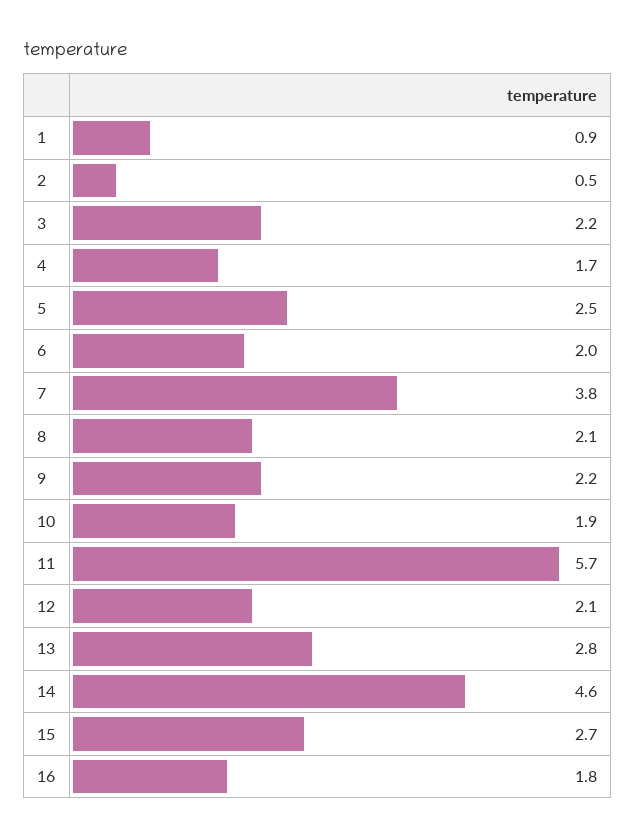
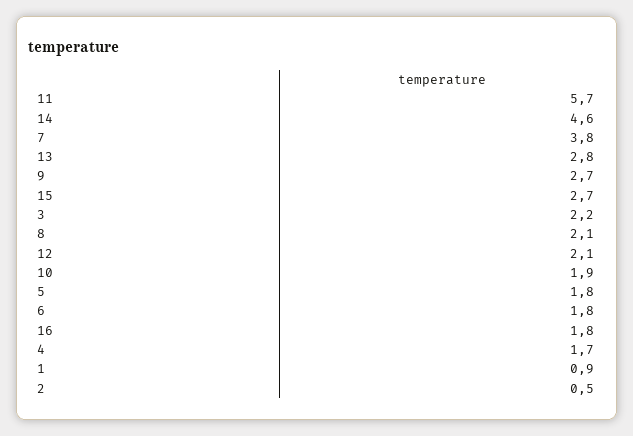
  {
    "1": 0.9,
    "2": 0.5,
    "3": 2.2,
    "4": 1.7,
-   "5": 2.5,
+   "5": 1.8,
-   "6": 2,
+   "6": 1.8,
    "7": 3.8,
    "8": 2.1,
-   "9": 2.2,
+   "9": 2.7,
    "10": 1.9,
    "11": 5.7,
    "12": 2.1,
    "13": 2.8,
    "14": 4.6,
    "15": 2.7,
    "16": 1.8
  }

